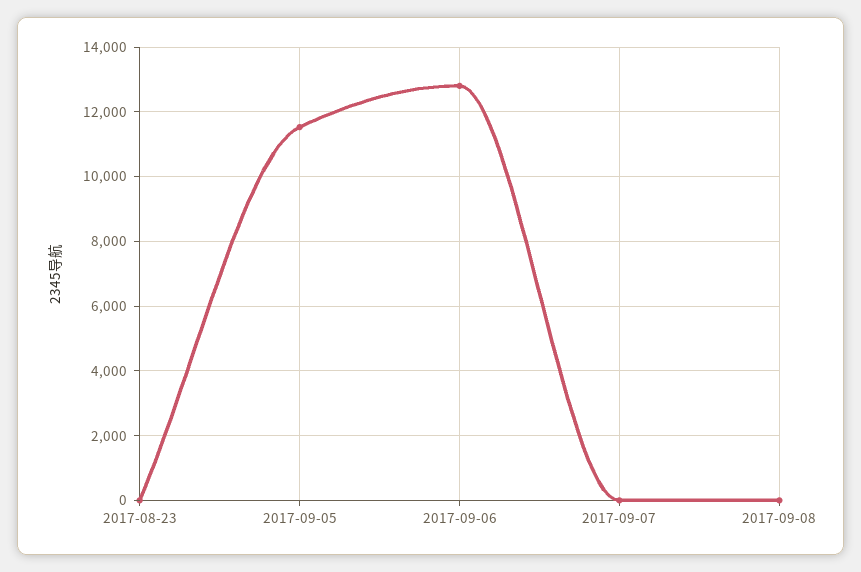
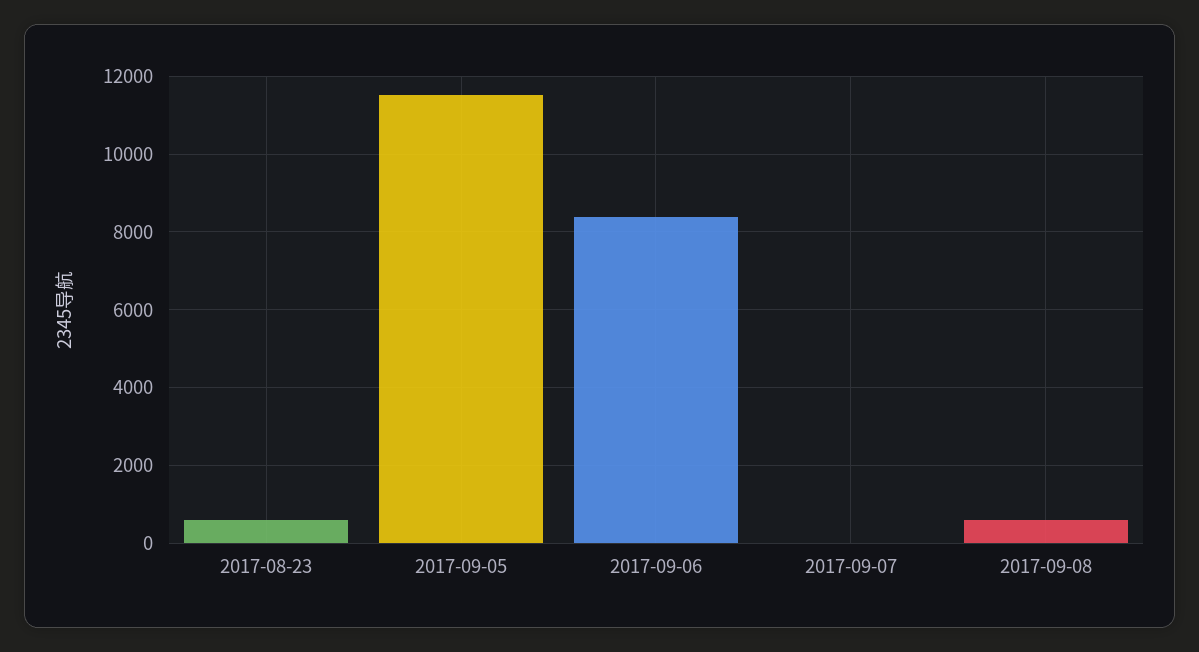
  {
-   "2017-08-23": 0,
+   "2017-08-23": 600,
    "2017-09-05": 11600,
-   "2017-09-06": 12800,
+   "2017-09-06": 8400,
    "2017-09-07": 0,
-   "2017-09-08": 0
+   "2017-09-08": 600
  }

